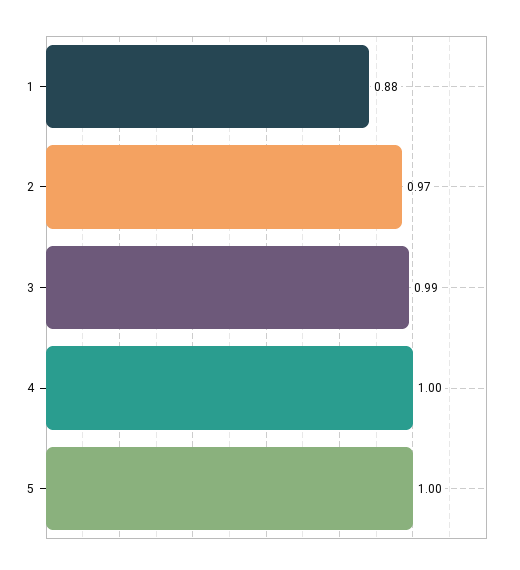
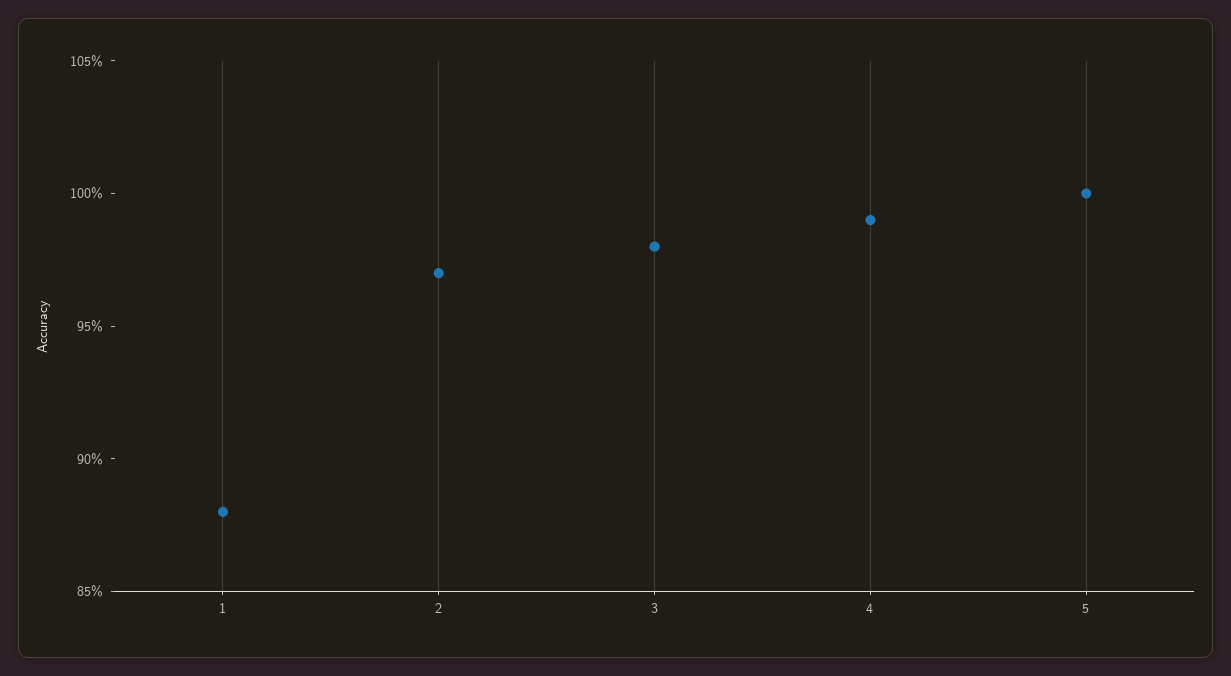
  {
    "1": 0.88,
    "2": 0.97,
-   "3": 0.99,
+   "3": 0.98,
-   "4": 1,
+   "4": 0.99,
    "5": 1
  }

